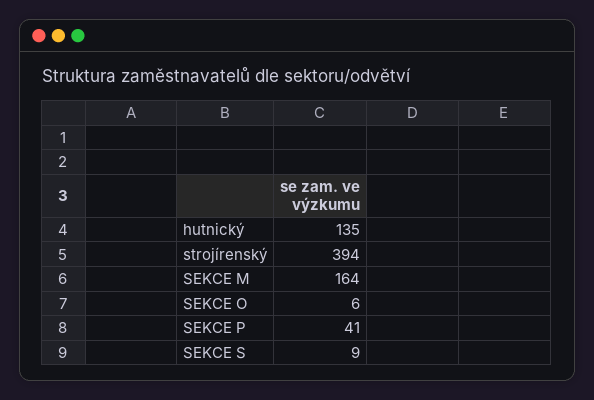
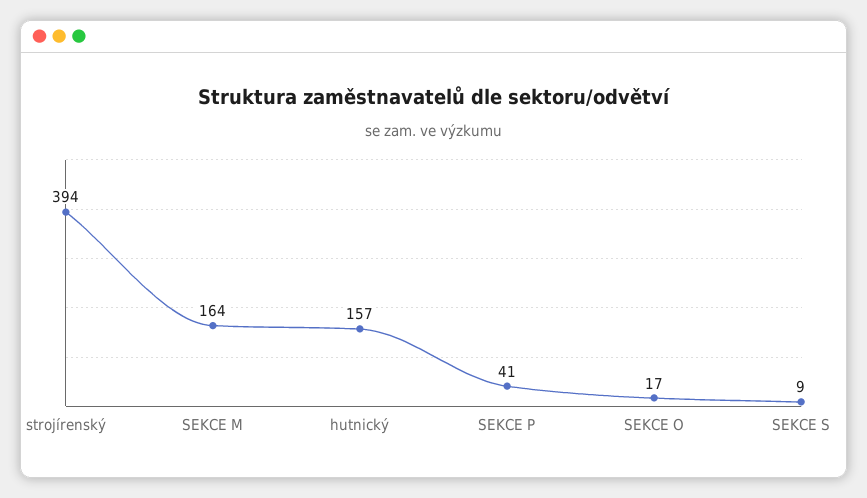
  {
-   "hutnický": 135,
+   "hutnický": 157,
    "strojírenský": 394,
    "SEKCE M": 164,
-   "SEKCE O": 6,
+   "SEKCE O": 17,
    "SEKCE P": 41,
    "SEKCE S": 9
  }

